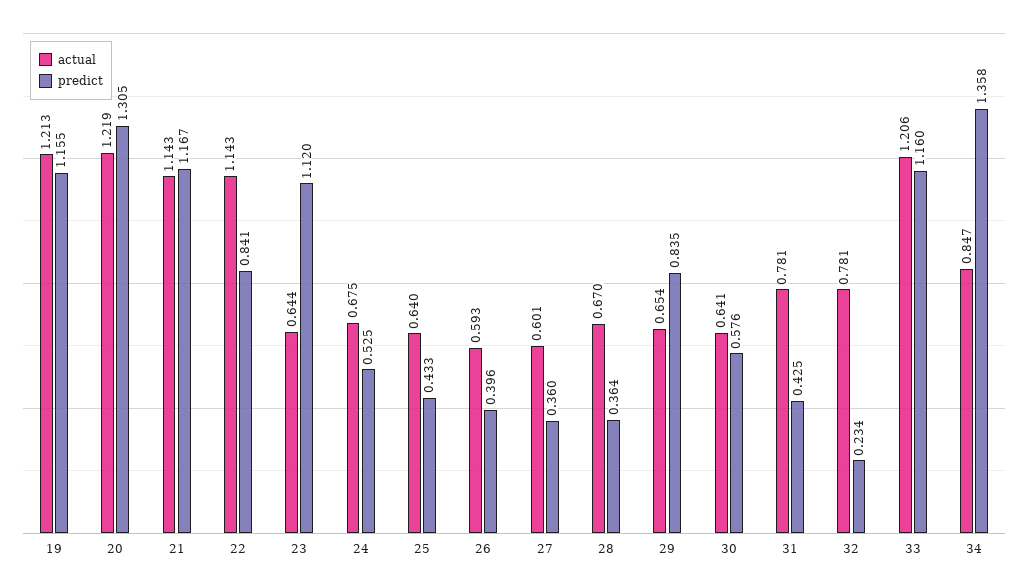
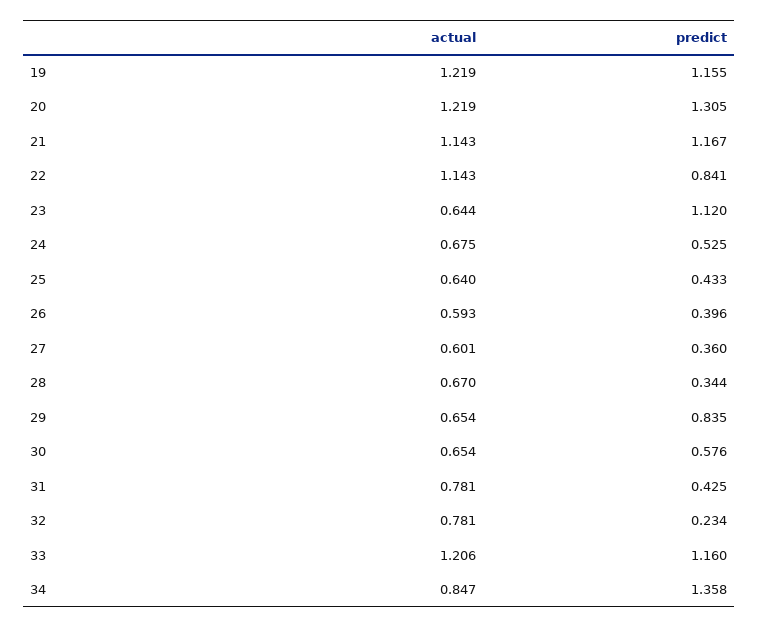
  {
    "actual": {
-     "19": 1.213,
+     "19": 1.219,
      "20": 1.219,
      "21": 1.143,
      "22": 1.143,
      "23": 0.644,
      "24": 0.675,
      "25": 0.64,
      "26": 0.593,
      "27": 0.601,
      "28": 0.67,
      "29": 0.654,
-     "30": 0.641,
+     "30": 0.654,
      "31": 0.781,
      "32": 0.781,
      "33": 1.206,
      "34": 0.847
    },
    "predict": {
      "19": 1.155,
      "20": 1.305,
      "21": 1.167,
      "22": 0.841,
      "23": 1.12,
      "24": 0.525,
      "25": 0.433,
      "26": 0.396,
      "27": 0.36,
-     "28": 0.364,
+     "28": 0.344,
      "29": 0.835,
      "30": 0.576,
      "31": 0.425,
      "32": 0.234,
      "33": 1.16,
      "34": 1.358
    }
  }

